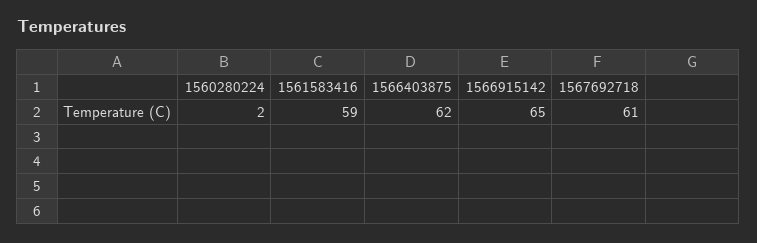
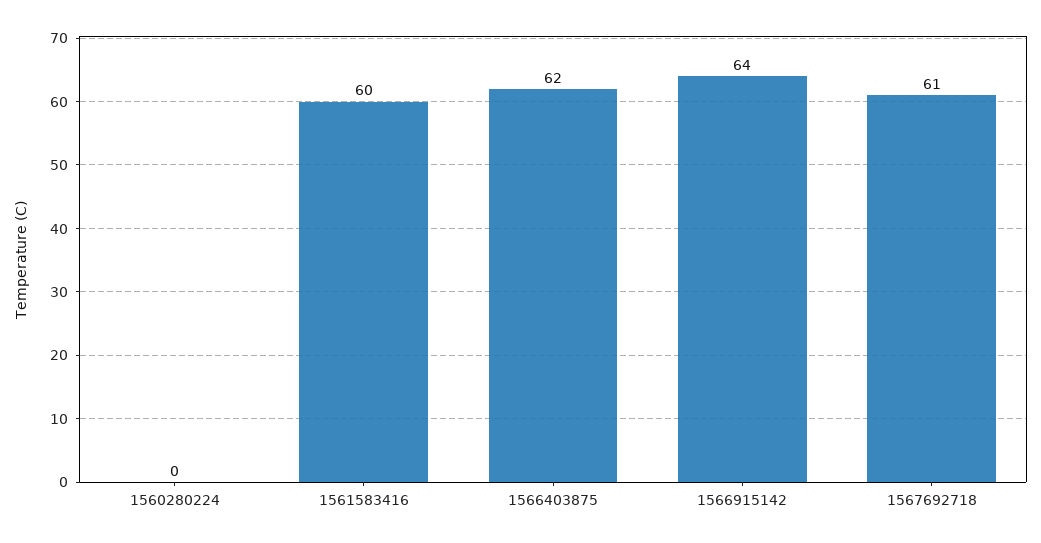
  {
-   "1560280224": 2,
+   "1560280224": 0,
-   "1561583416": 59,
+   "1561583416": 60,
    "1566403875": 62,
-   "1566915142": 65,
+   "1566915142": 64,
    "1567692718": 61
  }

